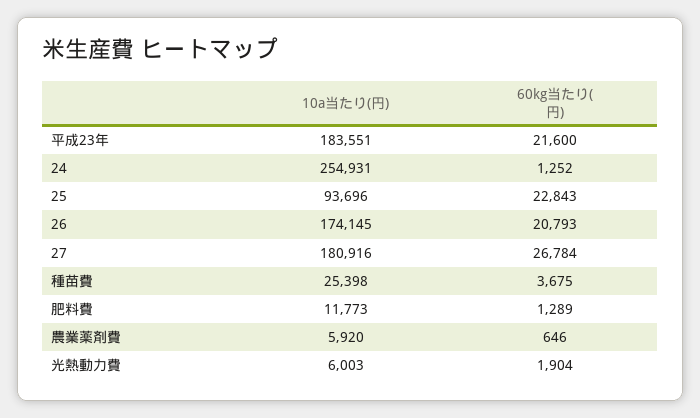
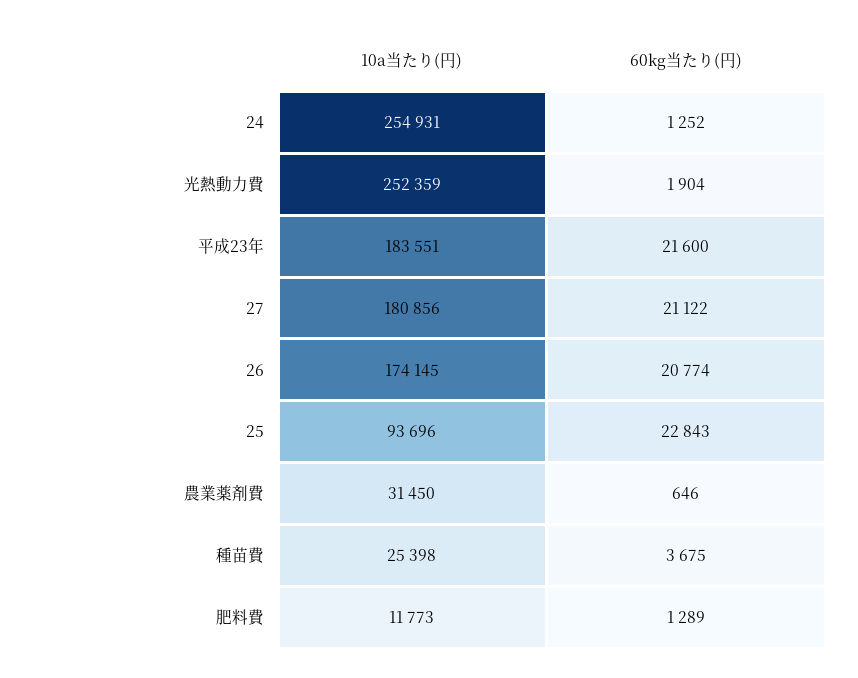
  {
    "10a当たり(円)": {
      "平成23年": 183551,
      "24": 254931,
      "25": 93696,
      "26": 174145,
-     "27": 180916,
+     "27": 180856,
      "種苗費": 25398,
      "肥料費": 11773,
-     "農業薬剤費": 5920,
+     "農業薬剤費": 31450,
-     "光熱動力費": 6003
+     "光熱動力費": 252359
    },
    "60kg当たり(円)": {
      "平成23年": 21600,
      "24": 1252,
      "25": 22843,
-     "26": 20793,
+     "26": 20774,
-     "27": 26784,
+     "27": 21122,
      "種苗費": 3675,
      "肥料費": 1289,
      "農業薬剤費": 646,
      "光熱動力費": 1904
    }
  }

